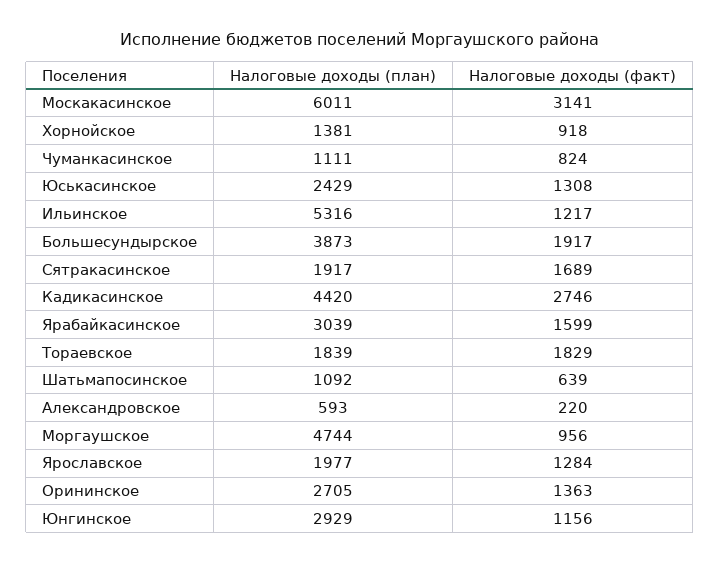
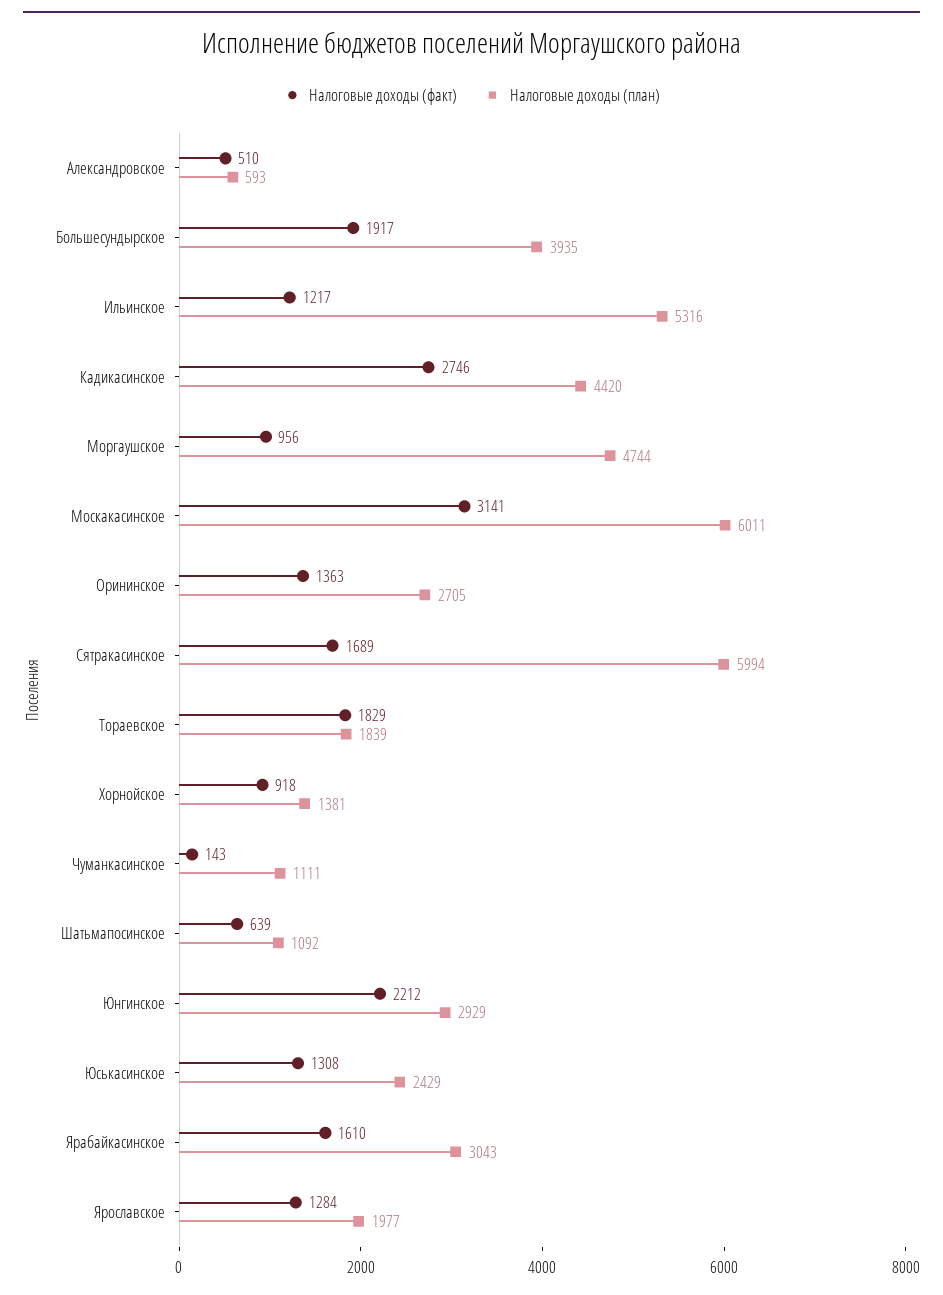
  {
    "Налоговые доходы (план)": {
      "Москакасинское": 6011,
      "Хорнойское": 1381,
      "Чуманкасинское": 1111,
      "Юськасинское": 2429,
      "Ильинское": 5316,
-     "Большесундырское": 3873,
+     "Большесундырское": 3935,
-     "Сятракасинское": 1917,
+     "Сятракасинское": 5994,
      "Кадикасинское": 4420,
-     "Ярабайкасинское": 3039,
+     "Ярабайкасинское": 3043,
      "Тораевское": 1839,
      "Шатьмапосинское": 1092,
      "Александровское": 593,
      "Моргаушское": 4744,
      "Ярославское": 1977,
      "Орининское": 2705,
      "Юнгинское": 2929
    },
    "Налоговые доходы (факт)": {
      "Москакасинское": 3141,
      "Хорнойское": 918,
-     "Чуманкасинское": 824,
+     "Чуманкасинское": 143,
      "Юськасинское": 1308,
      "Ильинское": 1217,
      "Большесундырское": 1917,
      "Сятракасинское": 1689,
      "Кадикасинское": 2746,
-     "Ярабайкасинское": 1599,
+     "Ярабайкасинское": 1610,
      "Тораевское": 1829,
      "Шатьмапосинское": 639,
-     "Александровское": 220,
+     "Александровское": 510,
      "Моргаушское": 956,
      "Ярославское": 1284,
      "Орининское": 1363,
-     "Юнгинское": 1156
+     "Юнгинское": 2212
    }
  }

